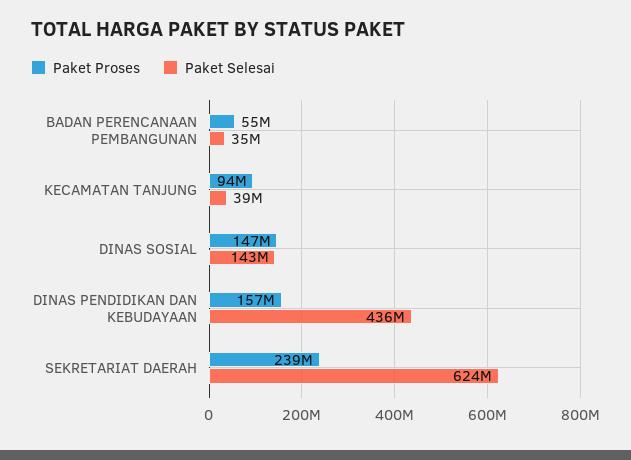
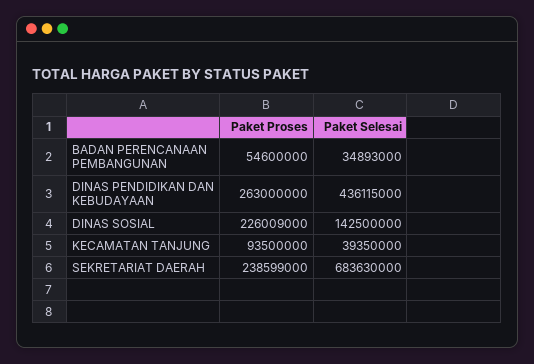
  {
    "Paket Proses": {
      "BADAN PERENCANAAN PEMBANGUNAN": 54600000,
      "KECAMATAN TANJUNG": 93500000,
-     "DINAS SOSIAL": 147000000,
+     "DINAS SOSIAL": 226009000,
-     "DINAS PENDIDIKAN DAN KEBUDAYAAN": 157000000,
+     "DINAS PENDIDIKAN DAN KEBUDAYAAN": 263000000,
      "SEKRETARIAT DAERAH": 238599000
    },
    "Paket Selesai": {
      "BADAN PERENCANAAN PEMBANGUNAN": 34893000,
      "KECAMATAN TANJUNG": 39350000,
      "DINAS SOSIAL": 142500000,
      "DINAS PENDIDIKAN DAN KEBUDAYAAN": 436115000,
-     "SEKRETARIAT DAERAH": 624000000
+     "SEKRETARIAT DAERAH": 683630000
    }
  }

